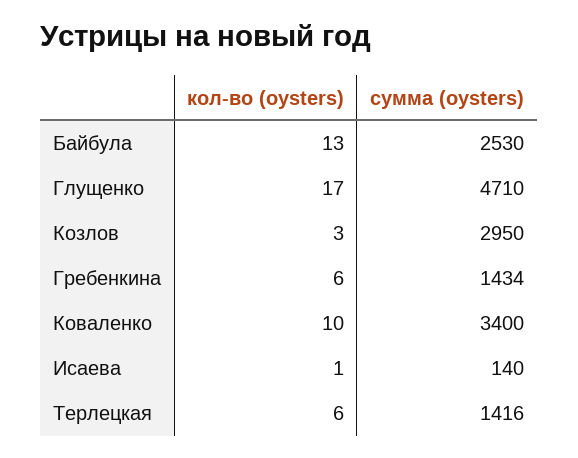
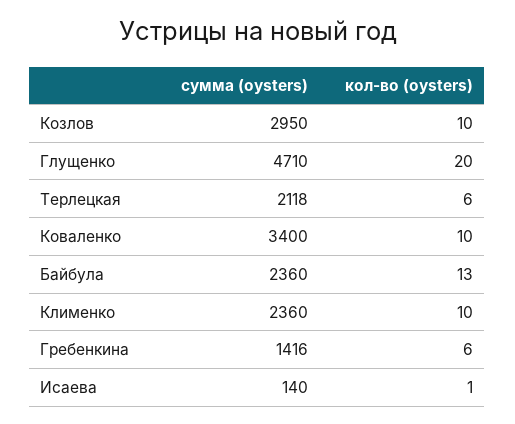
  {
    "кол-во (oysters)": {
      "Байбула": 13,
-     "Глущенко": 17,
+     "Глущенко": 20,
-     "Козлов": 3,
+     "Козлов": 10,
      "Гребенкина": 6,
      "Коваленко": 10,
      "Исаева": 1,
-     "Терлецкая": 6
+     "Терлецкая": 6,
+     "Клименко": 10
    },
    "сумма (oysters)": {
-     "Байбула": 2530,
+     "Байбула": 2360,
      "Глущенко": 4710,
      "Козлов": 2950,
-     "Гребенкина": 1434,
+     "Гребенкина": 1416,
      "Коваленко": 3400,
      "Исаева": 140,
-     "Терлецкая": 1416
+     "Терлецкая": 2118,
+     "Клименко": 2360
    }
  }

